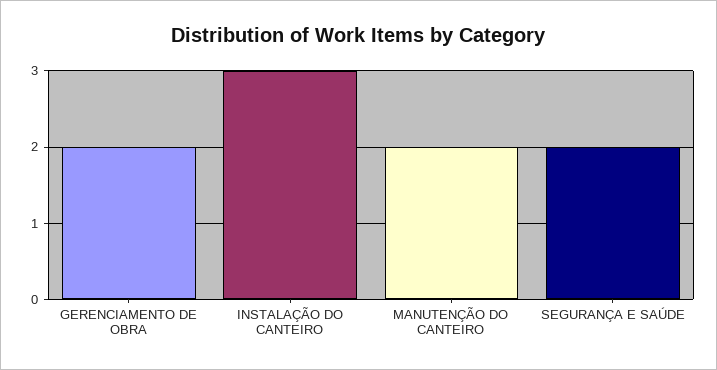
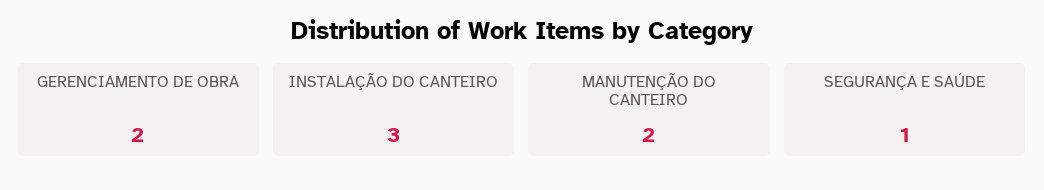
  {
    "GERENCIAMENTO DE OBRA": 2,
    "INSTALAÇÃO DO CANTEIRO": 3,
    "MANUTENÇÃO DO CANTEIRO": 2,
-   "SEGURANÇA E SAÚDE": 2
+   "SEGURANÇA E SAÚDE": 1
  }

